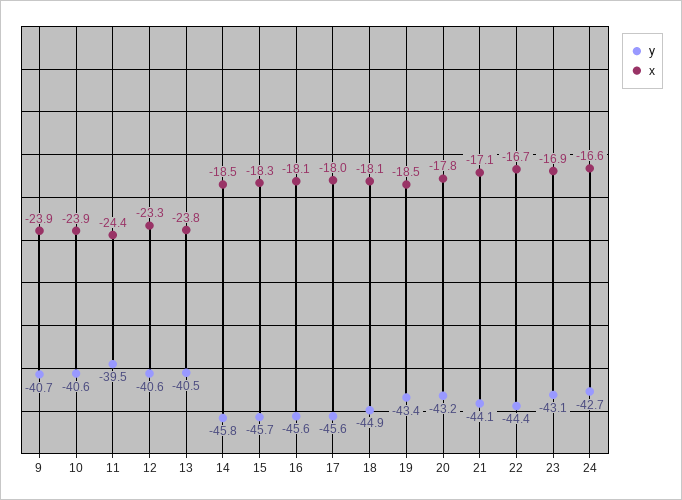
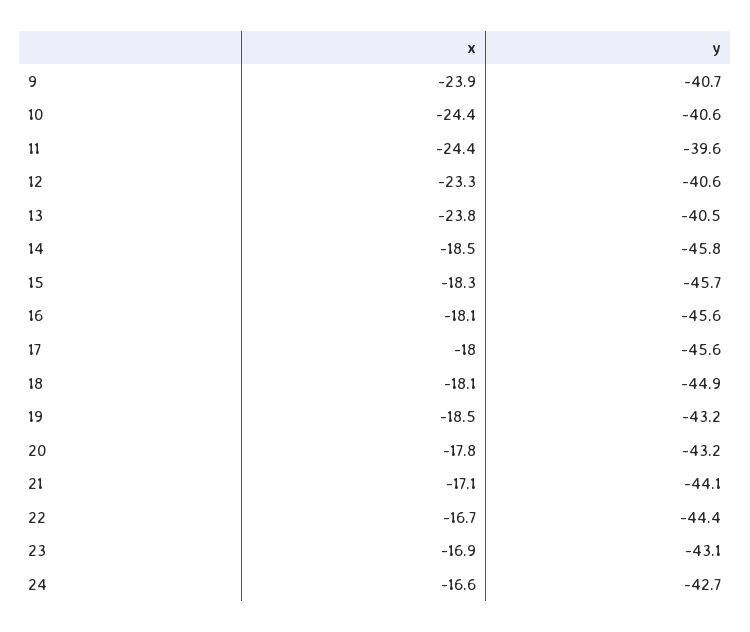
  {
    "y": {
      "9": -40.7,
      "10": -40.6,
-     "11": -39.5,
+     "11": -39.6,
      "12": -40.6,
      "13": -40.5,
      "14": -45.8,
      "15": -45.7,
      "16": -45.6,
      "17": -45.6,
      "18": -44.9,
-     "19": -43.4,
+     "19": -43.2,
      "20": -43.2,
      "21": -44.1,
      "22": -44.4,
      "23": -43.1,
      "24": -42.7
    },
    "x": {
      "9": -23.9,
-     "10": -23.9,
+     "10": -24.4,
      "11": -24.4,
      "12": -23.3,
      "13": -23.8,
      "14": -18.5,
      "15": -18.3,
      "16": -18.1,
      "17": -18,
      "18": -18.1,
      "19": -18.5,
      "20": -17.8,
      "21": -17.1,
      "22": -16.7,
      "23": -16.9,
      "24": -16.6
    }
  }

